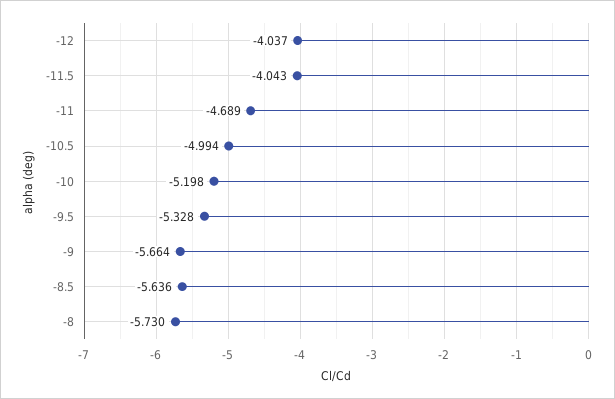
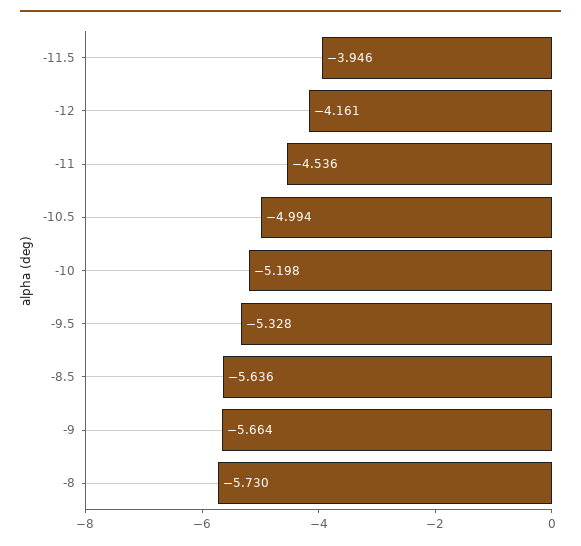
  {
-   "-12": -4.037,
+   "-12": -4.161,
-   "-11.5": -4.043,
+   "-11.5": -3.946,
-   "-11": -4.689,
+   "-11": -4.536,
    "-10.5": -4.994,
    "-10": -5.198,
    "-9.5": -5.328,
    "-9": -5.664,
    "-8.5": -5.636,
    "-8": -5.73
  }

